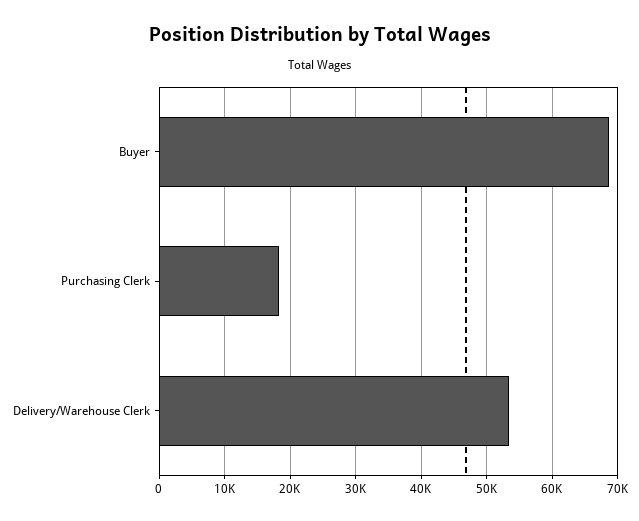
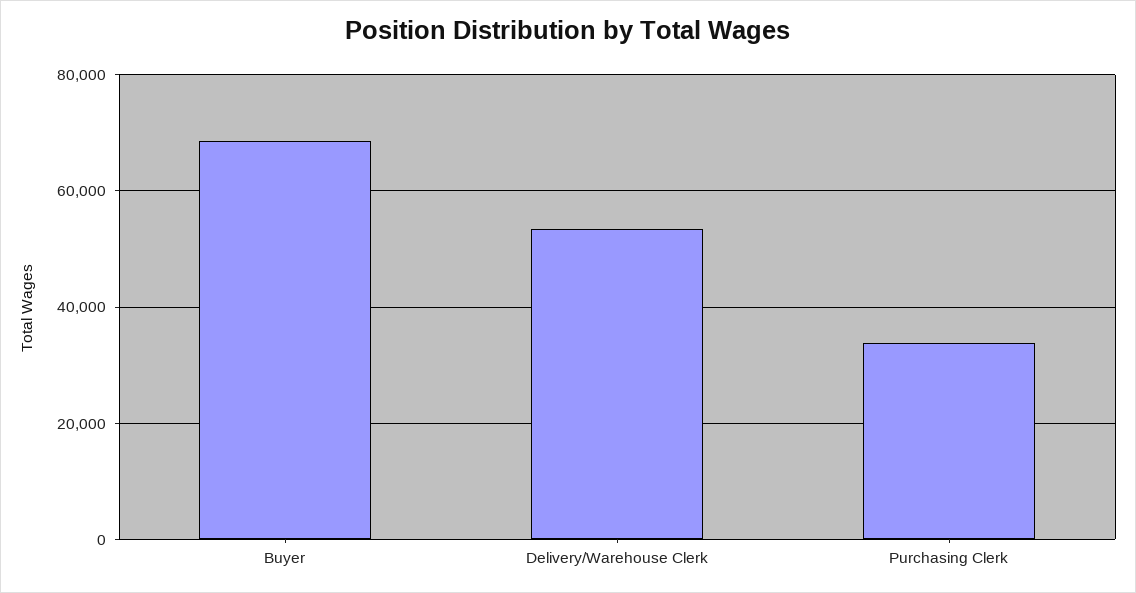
  {
    "Buyer": 69000,
-   "Purchasing Clerk": 18000,
+   "Purchasing Clerk": 34000,
    "Delivery/Warehouse Clerk": 53000
  }

